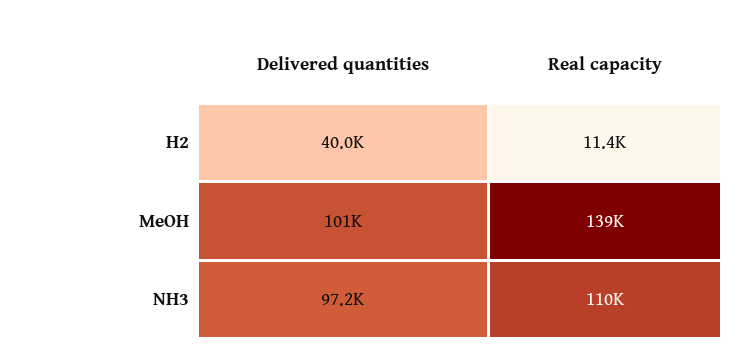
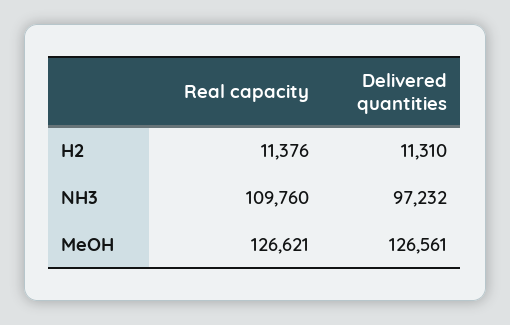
  {
    "Delivered quantities": {
-     "H2": 40000,
+     "H2": 11310,
-     "MeOH": 101000,
+     "MeOH": 126561,
      "NH3": 97232
    },
    "Real capacity": {
      "H2": 11376,
-     "MeOH": 139000,
+     "MeOH": 126621,
      "NH3": 109760
    }
  }

